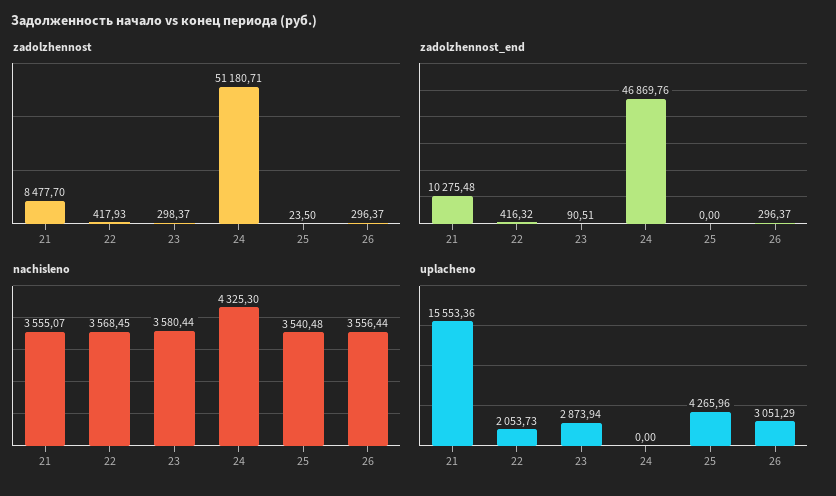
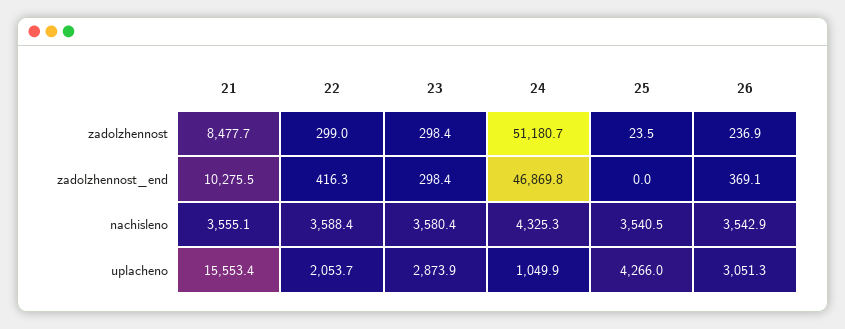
  {
    "zadolzhennost": {
      "21": 8477.7,
-     "22": 417.93,
+     "22": 299,
      "23": 298.37,
      "24": 51180.71,
      "25": 23.5,
-     "26": 296.37
+     "26": 236.9
    },
    "zadolzhennost_end": {
      "21": 10275.48,
      "22": 416.32,
-     "23": 90.51,
+     "23": 298.4,
      "24": 46869.76,
      "25": 0,
-     "26": 296.37
+     "26": 369.1
    },
    "nachisleno": {
      "21": 3555.07,
-     "22": 3568.45,
+     "22": 3588.4,
      "23": 3580.44,
      "24": 4325.3,
      "25": 3540.48,
-     "26": 3556.44
+     "26": 3542.9
    },
    "uplacheno": {
      "21": 15553.36,
      "22": 2053.73,
      "23": 2873.94,
-     "24": 0,
+     "24": 1049.9,
      "25": 4265.96,
      "26": 3051.29
    }
  }

